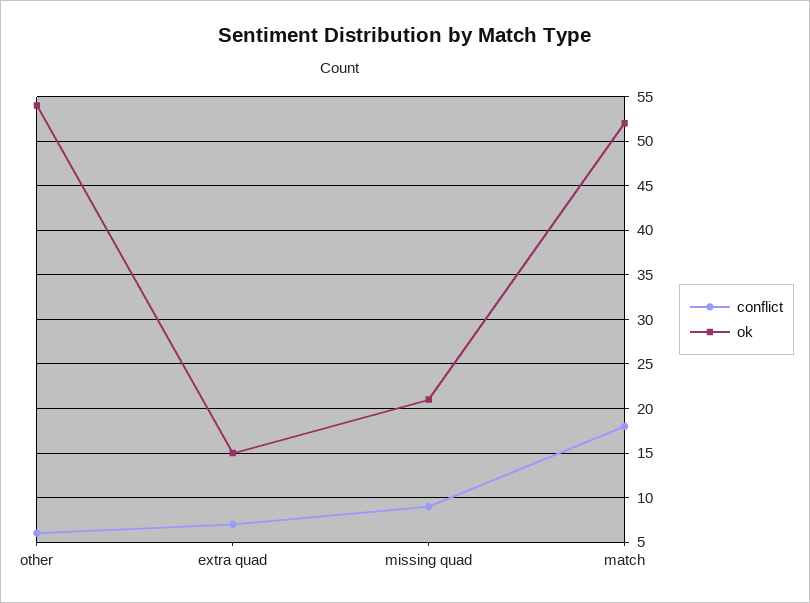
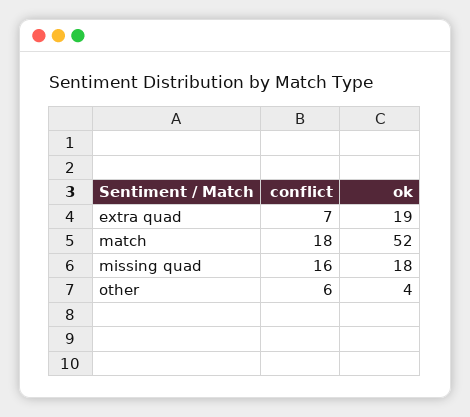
  {
    "conflict": {
      "other": 6,
      "extra quad": 7,
-     "missing quad": 9,
+     "missing quad": 16,
      "match": 18
    },
    "ok": {
-     "other": 54,
+     "other": 4,
-     "extra quad": 15,
+     "extra quad": 19,
-     "missing quad": 21,
+     "missing quad": 18,
      "match": 52
    }
  }

